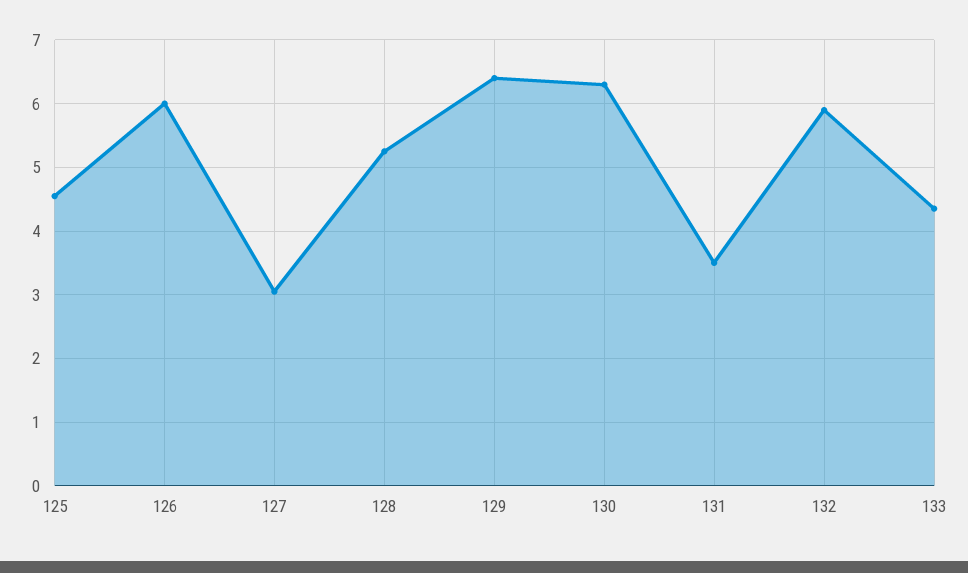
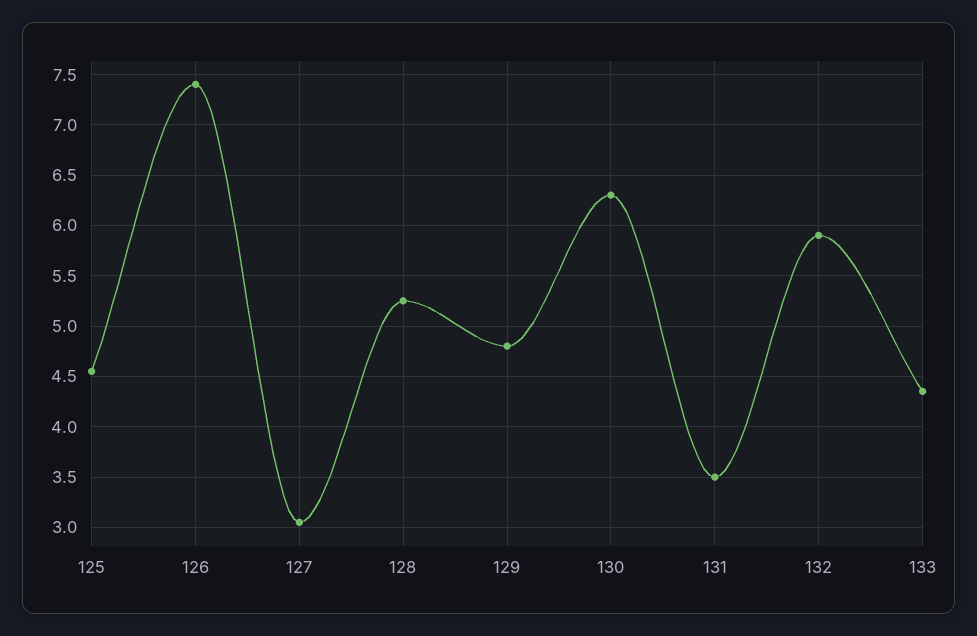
  {
    "125": 4.6,
-   "126": 6,
+   "126": 7.4,
    "127": 3.1,
    "128": 5.3,
-   "129": 6.4,
+   "129": 4.8,
    "130": 6.3,
    "131": 3.5,
    "132": 5.9,
    "133": 4.4
  }

